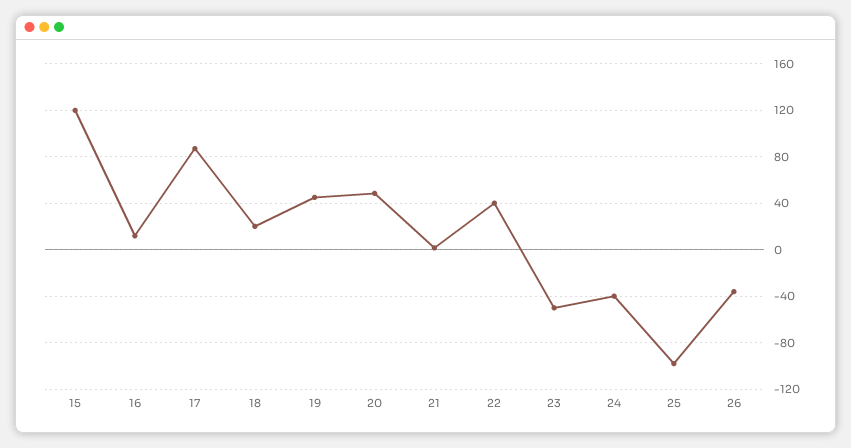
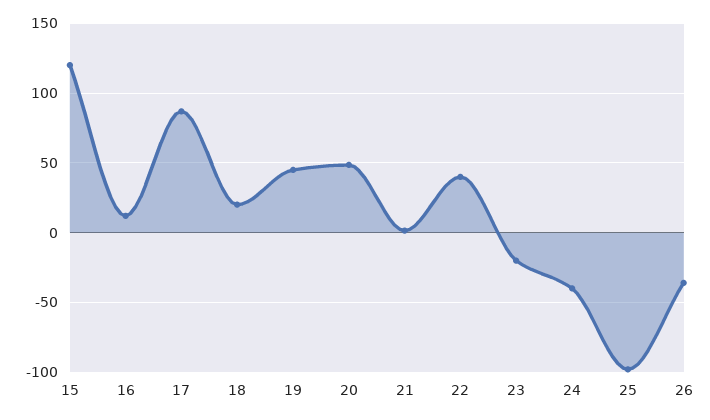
  {
    "15": 120,
    "16": 10,
    "17": 85,
    "18": 20,
    "19": 45,
    "20": 50,
    "21": 0,
    "22": 40,
-   "23": -50,
+   "23": -20,
    "24": -40,
    "25": -100,
    "26": -35
  }

